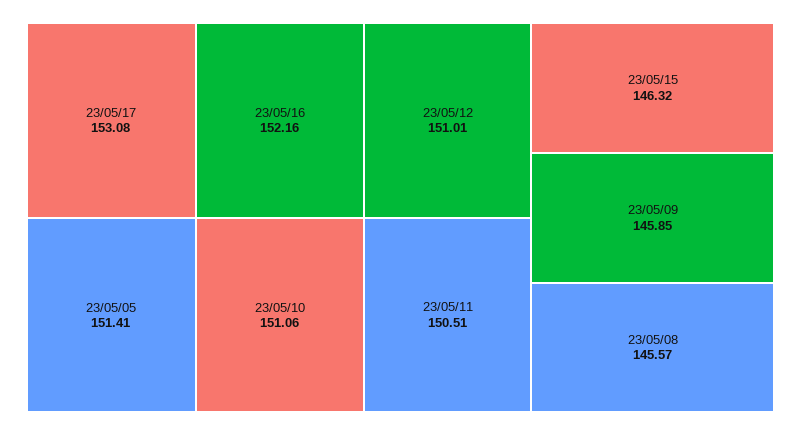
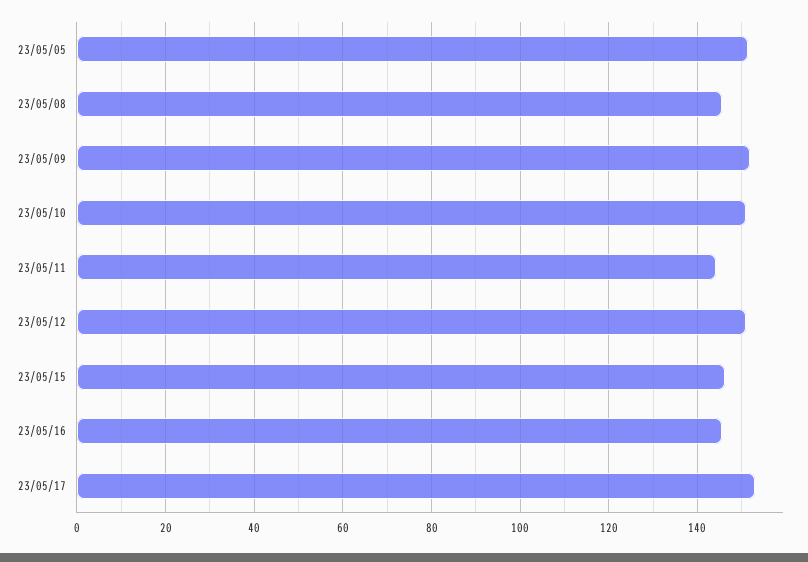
  {
    "23/05/17": 153.08,
-   "23/05/16": 152.16,
+   "23/05/16": 146,
    "23/05/05": 151.41,
    "23/05/10": 151.06,
    "23/05/12": 151.01,
-   "23/05/11": 150.51,
+   "23/05/11": 144,
    "23/05/15": 146.32,
-   "23/05/09": 145.85,
+   "23/05/09": 152,
    "23/05/08": 145.57
  }

